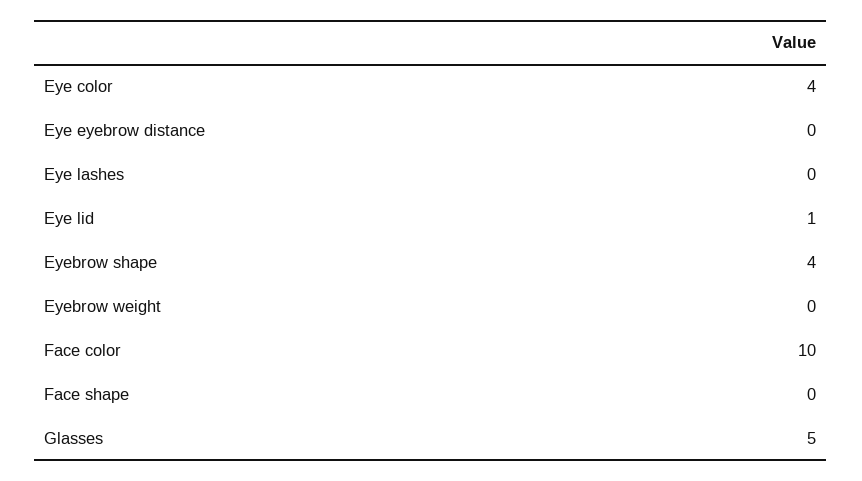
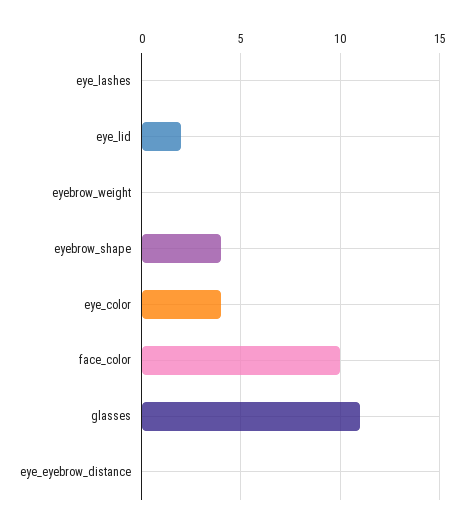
  {
    "Eye color": 4,
    "Eye eyebrow distance": 0,
    "Eye lashes": 0,
-   "Eye lid": 1,
+   "Eye lid": 2,
    "Eyebrow shape": 4,
    "Eyebrow weight": 0,
    "Face color": 10,
-   "Face shape": 0,
-   "Glasses": 5
+   "Glasses": 11
  }

